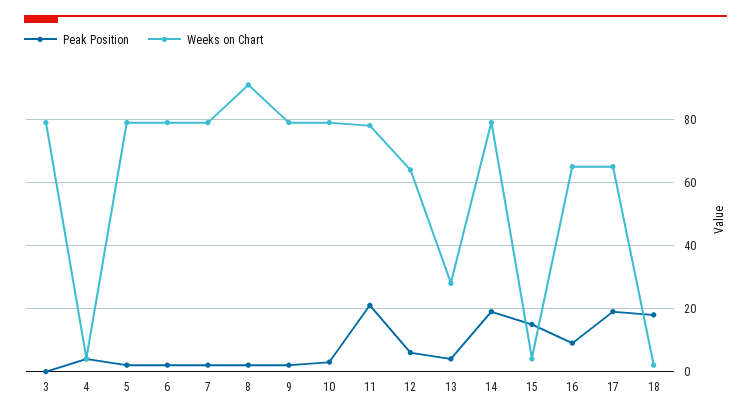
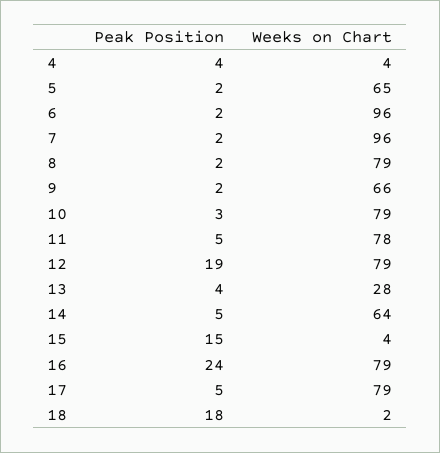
  {
    "Peak Position": {
-     "3": 0,
      "4": 4,
      "5": 2,
      "6": 2,
      "7": 2,
      "8": 2,
      "9": 2,
      "10": 3,
-     "11": 20,
+     "11": 5,
-     "12": 5,
+     "12": 19,
      "13": 4,
-     "14": 20,
+     "14": 5,
      "15": 15,
-     "16": 10,
+     "16": 24,
-     "17": 20,
+     "17": 5,
      "18": 18
    },
    "Weeks on Chart": {
-     "3": 80,
      "4": 4,
-     "5": 80,
+     "5": 65,
-     "6": 80,
+     "6": 96,
-     "7": 80,
+     "7": 96,
-     "8": 90,
+     "8": 79,
-     "9": 80,
+     "9": 66,
      "10": 79,
      "11": 78,
-     "12": 65,
+     "12": 79,
      "13": 28,
-     "14": 80,
+     "14": 64,
      "15": 4,
-     "16": 65,
+     "16": 79,
-     "17": 65,
+     "17": 79,
      "18": 2
    }
  }

